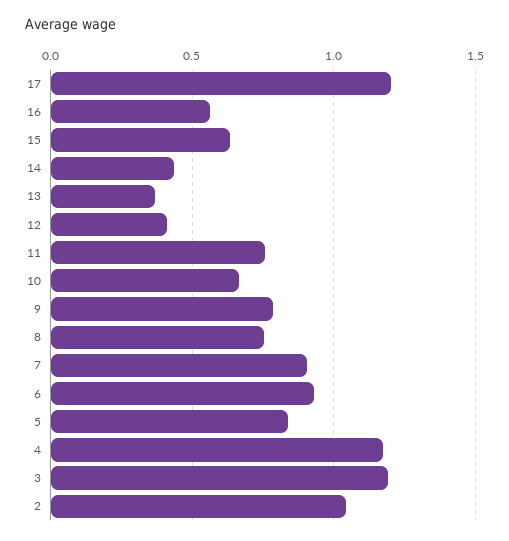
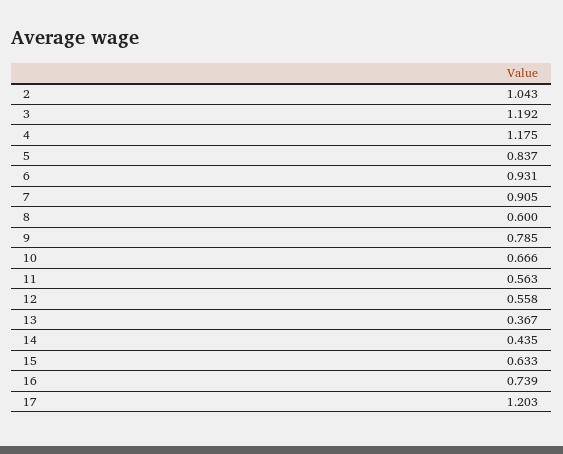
  {
    "17": 1.203,
-   "16": 0.55,
+   "16": 0.739,
    "15": 0.633,
    "14": 0.435,
    "13": 0.367,
-   "12": 0.4,
+   "12": 0.558,
-   "11": 0.75,
+   "11": 0.563,
    "10": 0.666,
    "9": 0.785,
-   "8": 0.75,
+   "8": 0.6,
    "7": 0.905,
    "6": 0.931,
    "5": 0.837,
    "4": 1.175,
    "3": 1.192,
    "2": 1.043
  }

